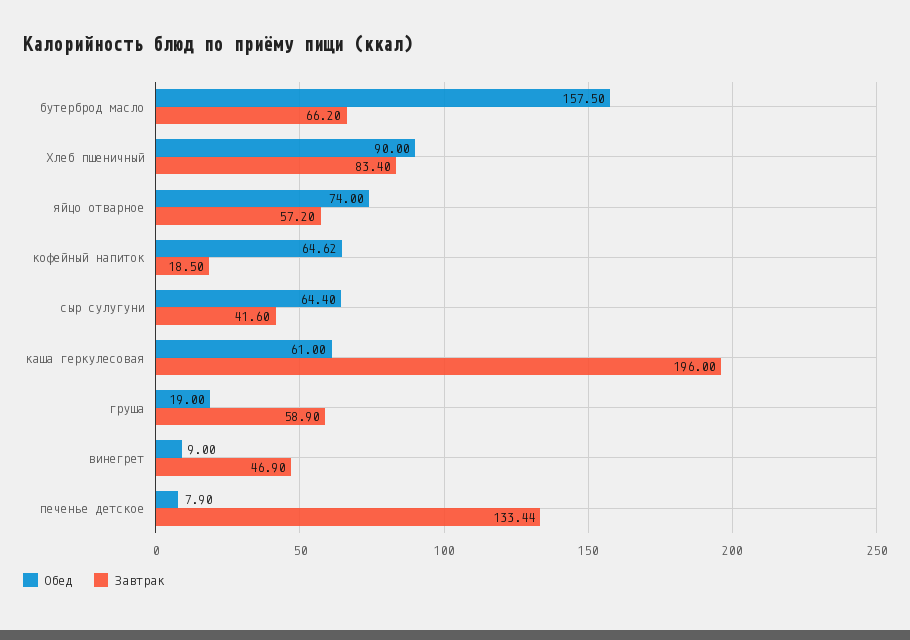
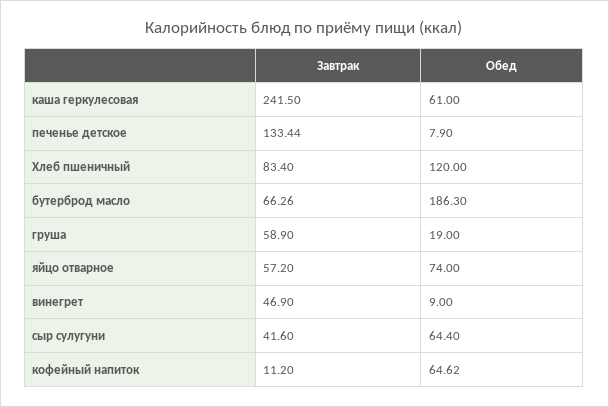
  {
    "Обед": {
-     "бутерброд масло": 157.5,
+     "бутерброд масло": 186.3,
-     "Хлеб пшеничный": 90,
+     "Хлеб пшеничный": 120,
      "яйцо отварное": 74,
      "кофейный напиток": 64.62,
      "сыр сулугуни": 64.4,
      "каша геркулесовая": 61,
      "груша": 19,
      "винегрет": 9,
      "печенье детское": 7.9
    },
    "Завтрак": {
-     "бутерброд масло": 66.2,
+     "бутерброд масло": 66.26,
      "Хлеб пшеничный": 83.4,
      "яйцо отварное": 57.2,
-     "кофейный напиток": 18.5,
+     "кофейный напиток": 11.2,
      "сыр сулугуни": 41.6,
-     "каша геркулесовая": 196,
+     "каша геркулесовая": 241.5,
      "груша": 58.9,
      "винегрет": 46.9,
      "печенье детское": 133.44
    }
  }

